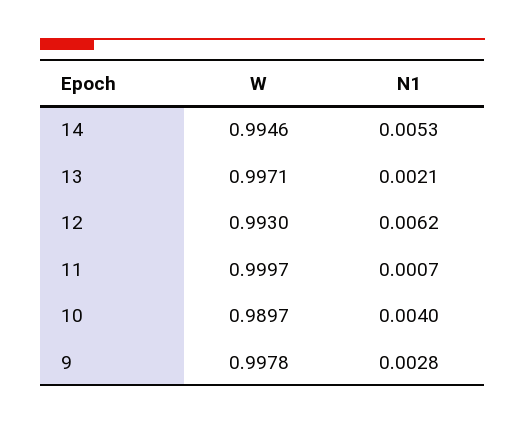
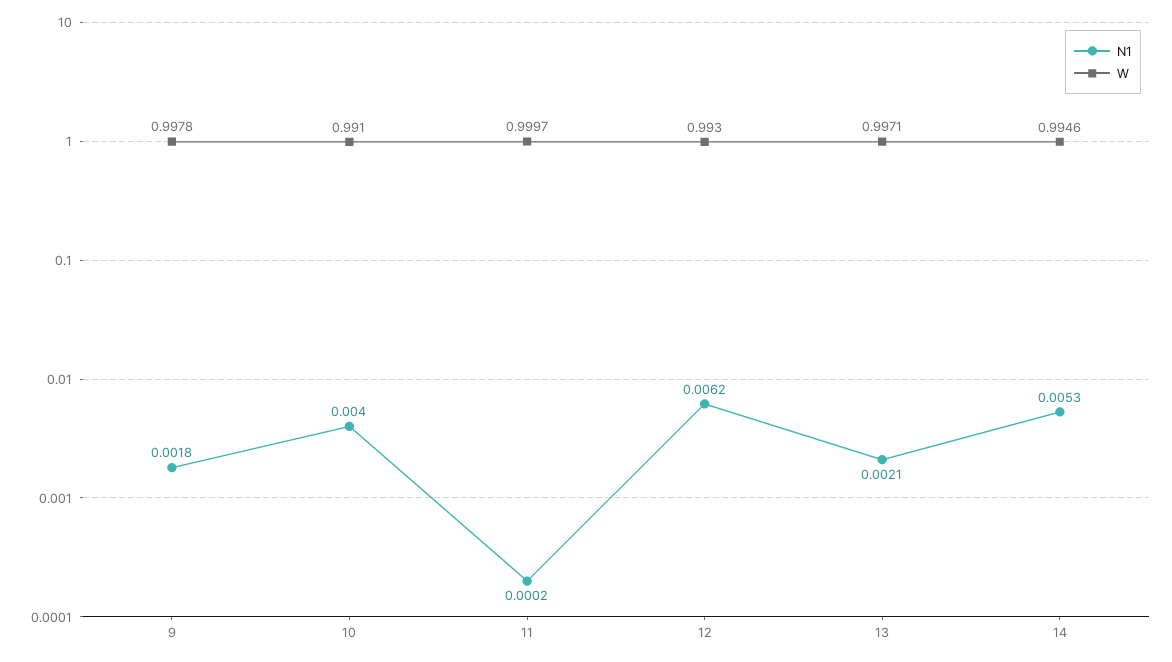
  {
    "W": {
      "14": 0.9946,
      "13": 0.9971,
      "12": 0.993,
      "11": 0.9997,
-     "10": 0.9897,
+     "10": 0.991,
      "9": 0.9978
    },
    "N1": {
      "14": 0.0053,
      "13": 0.0021,
      "12": 0.0062,
-     "11": 0.0007,
+     "11": 0.0002,
      "10": 0.004,
-     "9": 0.0028
+     "9": 0.0018
    }
  }

